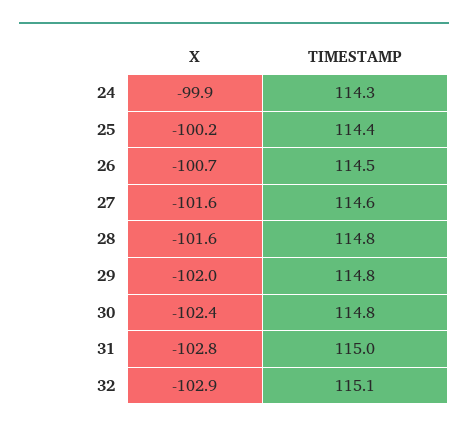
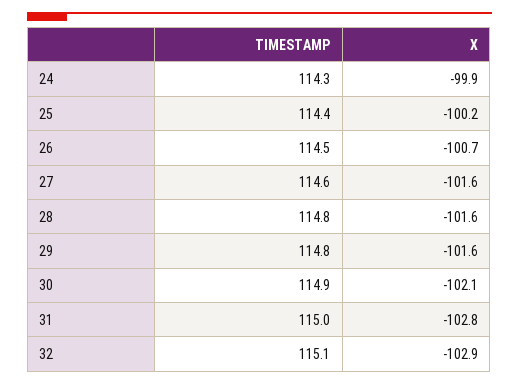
  {
    "X": {
      "24": -99.9,
      "25": -100.2,
      "26": -100.7,
      "27": -101.6,
      "28": -101.6,
-     "29": -102,
+     "29": -101.6,
-     "30": -102.4,
+     "30": -102.1,
      "31": -102.8,
      "32": -102.9
    },
    "TIMESTAMP": {
      "24": 114.3,
      "25": 114.4,
      "26": 114.5,
      "27": 114.6,
      "28": 114.8,
      "29": 114.8,
-     "30": 114.8,
+     "30": 114.9,
      "31": 115,
      "32": 115.1
    }
  }

